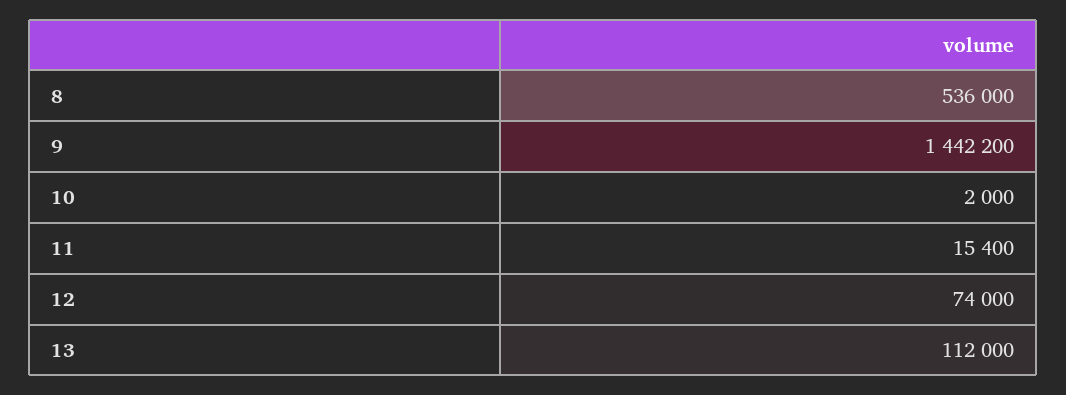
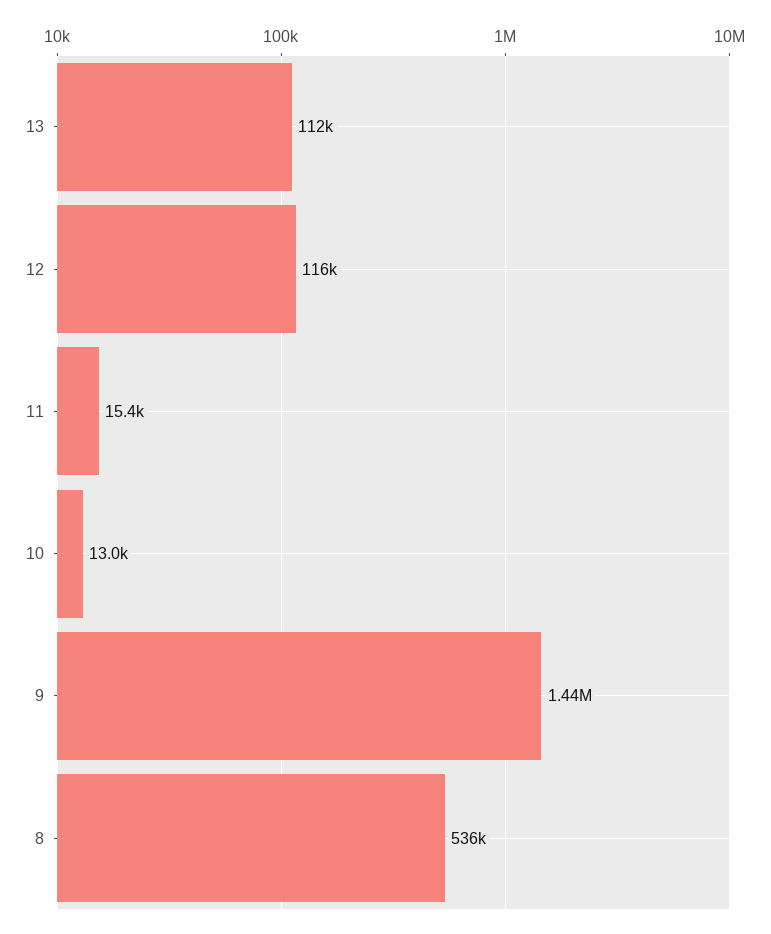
  {
    "8": 536000,
    "9": 1442200,
-   "10": 2000,
+   "10": 13000,
    "11": 15400,
-   "12": 74000,
+   "12": 116000,
    "13": 112000
  }

